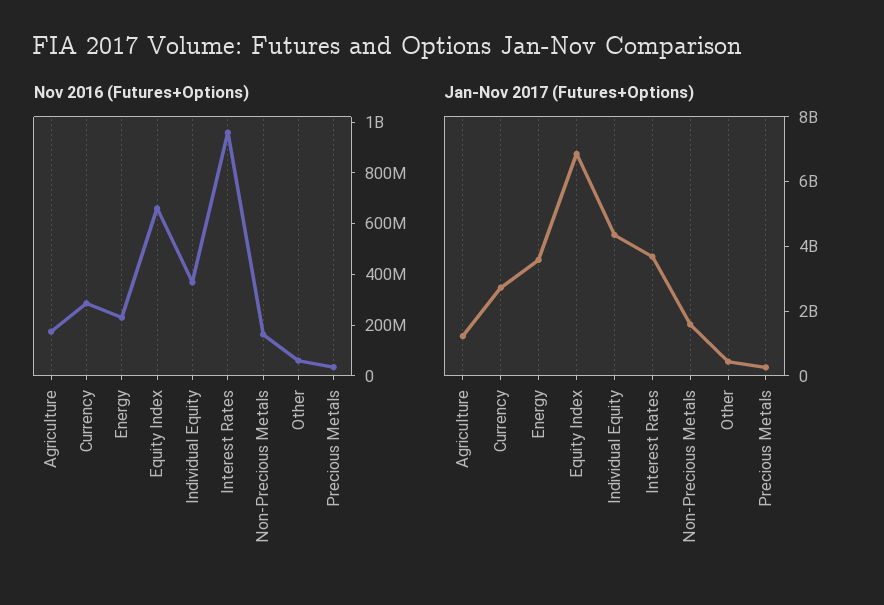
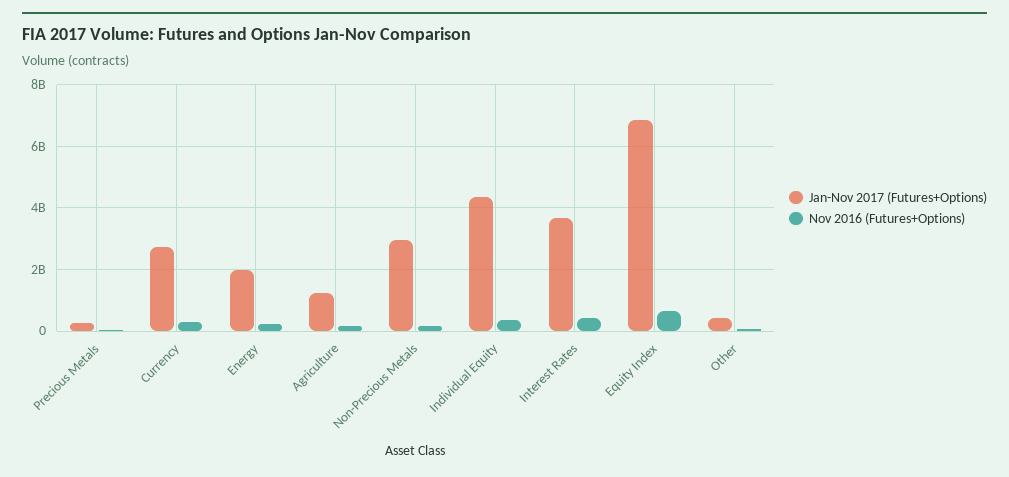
  {
    "Nov 2016 (Futures+Options)": {
      "Agriculture": 150000000,
      "Currency": 300000000,
      "Energy": 250000000,
      "Equity Index": 650000000,
      "Individual Equity": 350000000,
-     "Interest Rates": 950000000,
+     "Interest Rates": 400000000,
      "Non-Precious Metals": 150000000,
      "Other": 50000000,
      "Precious Metals": 50000000
    },
    "Jan-Nov 2017 (Futures+Options)": {
      "Agriculture": 1200000000,
      "Currency": 2800000000,
-     "Energy": 3500000000,
+     "Energy": 2000000000,
      "Equity Index": 6800000000,
      "Individual Equity": 4400000000,
      "Interest Rates": 3600000000,
-     "Non-Precious Metals": 1500000000,
+     "Non-Precious Metals": 3000000000,
      "Other": 400000000,
      "Precious Metals": 200000000
    }
  }

